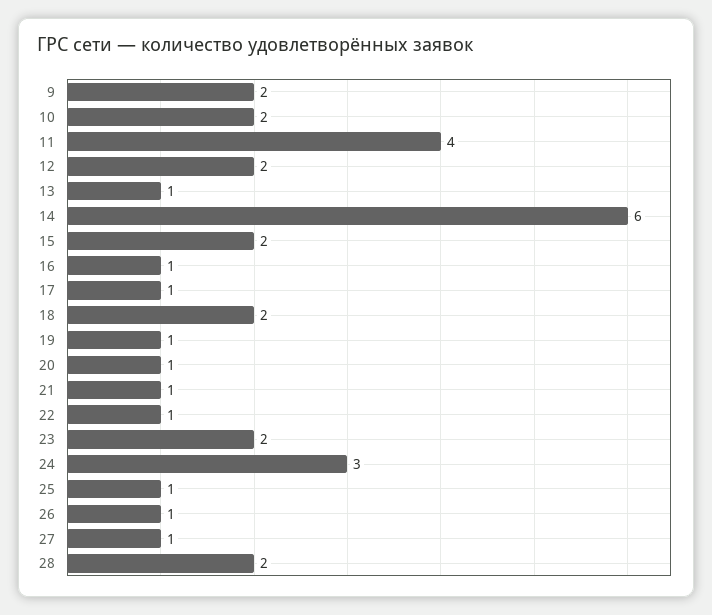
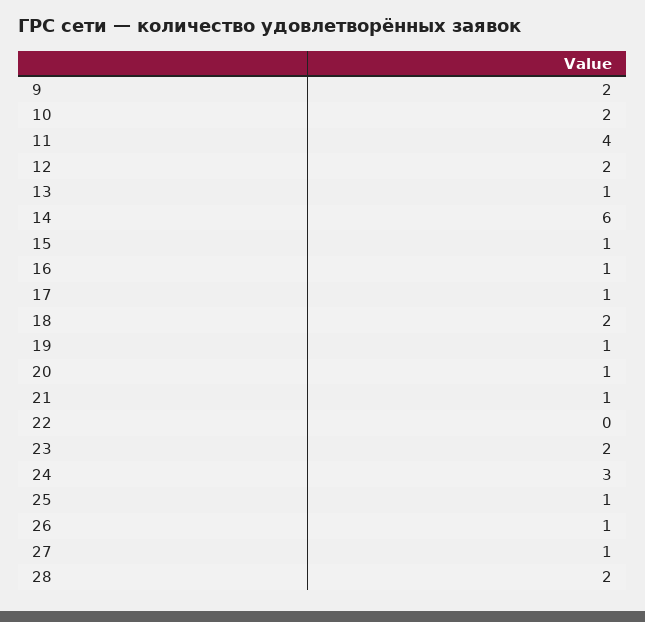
  {
    "9": 2,
    "10": 2,
    "11": 4,
    "12": 2,
    "13": 1,
    "14": 6,
-   "15": 2,
+   "15": 1,
    "16": 1,
    "17": 1,
    "18": 2,
    "19": 1,
    "20": 1,
    "21": 1,
-   "22": 1,
+   "22": 0,
    "23": 2,
    "24": 3,
    "25": 1,
    "26": 1,
    "27": 1,
    "28": 2
  }

